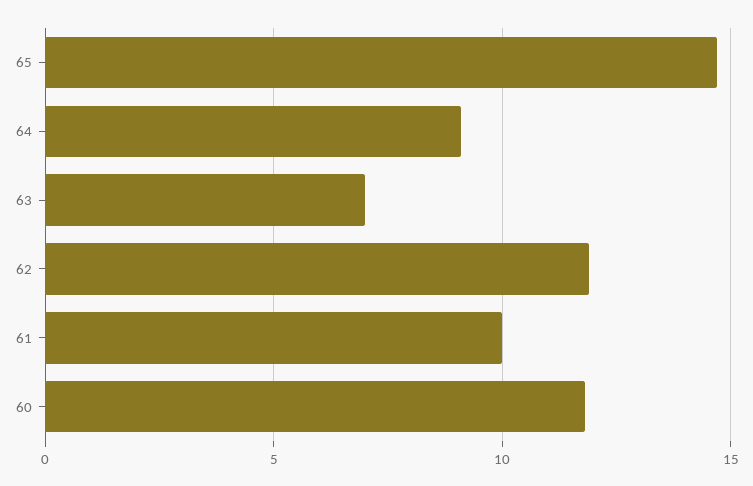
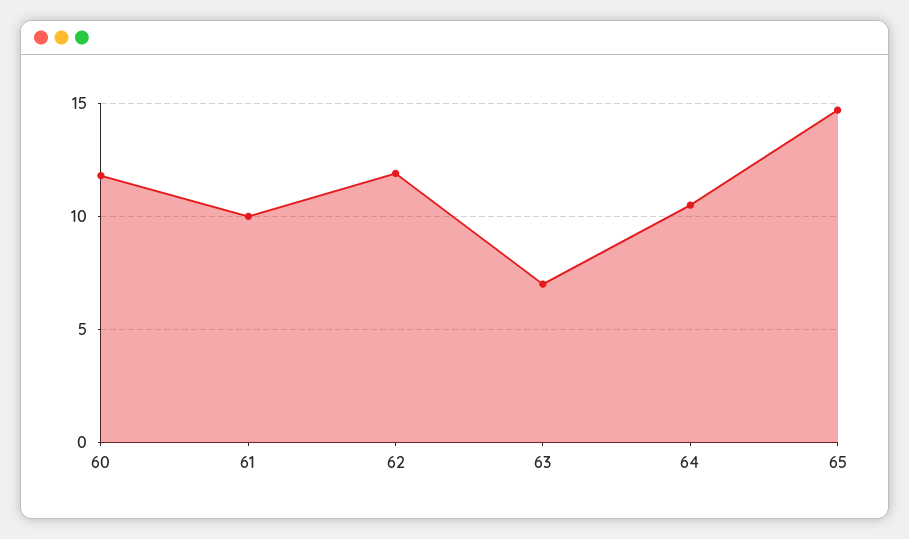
  {
    "65": 14.5,
-   "64": 9,
+   "64": 10.5,
    "63": 7,
    "62": 12,
    "61": 10,
    "60": 12
  }

